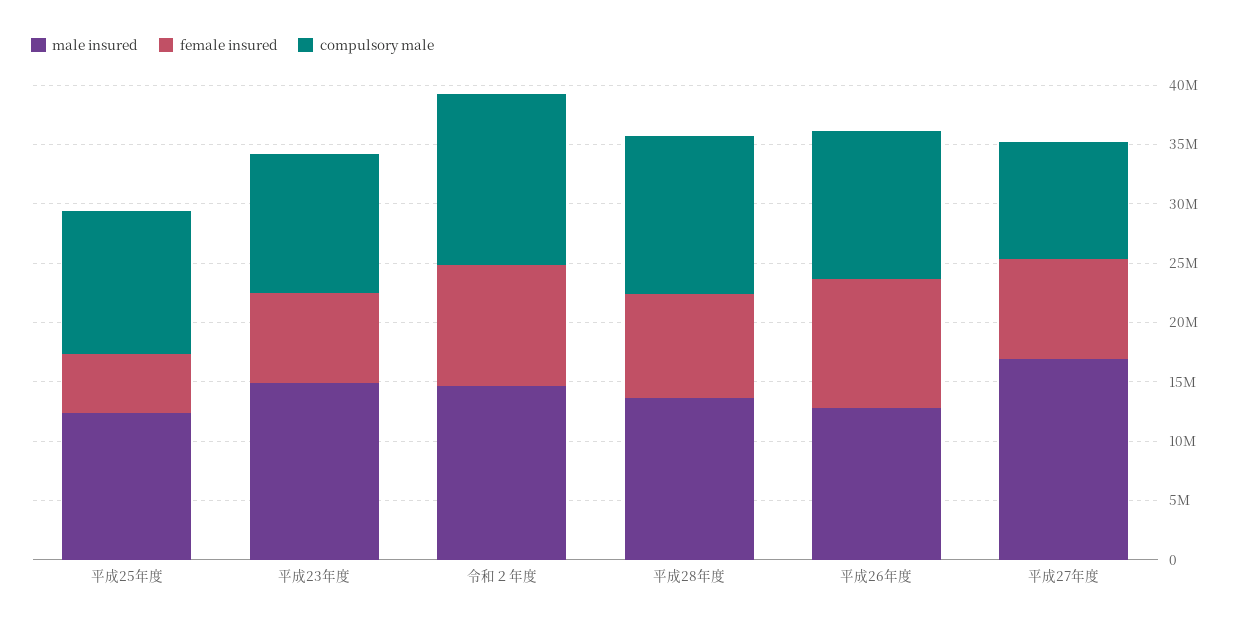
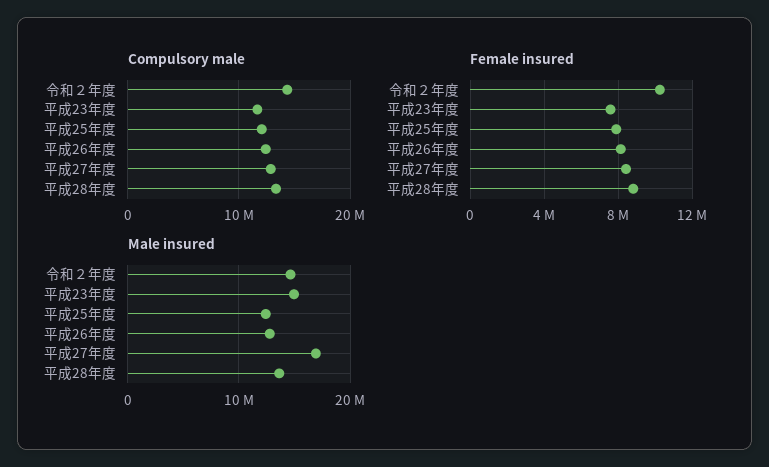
  {
    "male insured": {
      "平成25年度": 12000000,
      "平成23年度": 15000000,
      "令和２年度": 15000000,
      "平成28年度": 14000000,
      "平成26年度": 13000000,
      "平成27年度": 17000000
    },
    "female insured": {
-     "平成25年度": 5000000,
+     "平成25年度": 8000000,
      "平成23年度": 7500000,
      "令和２年度": 10000000,
      "平成28年度": 9000000,
-     "平成26年度": 11000000,
+     "平成26年度": 8000000,
      "平成27年度": 8500000
    },
    "compulsory male": {
      "平成25年度": 12000000,
      "平成23年度": 12000000,
      "令和２年度": 14000000,
      "平成28年度": 13000000,
      "平成26年度": 12000000,
-     "平成27年度": 10000000
+     "平成27年度": 13000000
    }
  }

